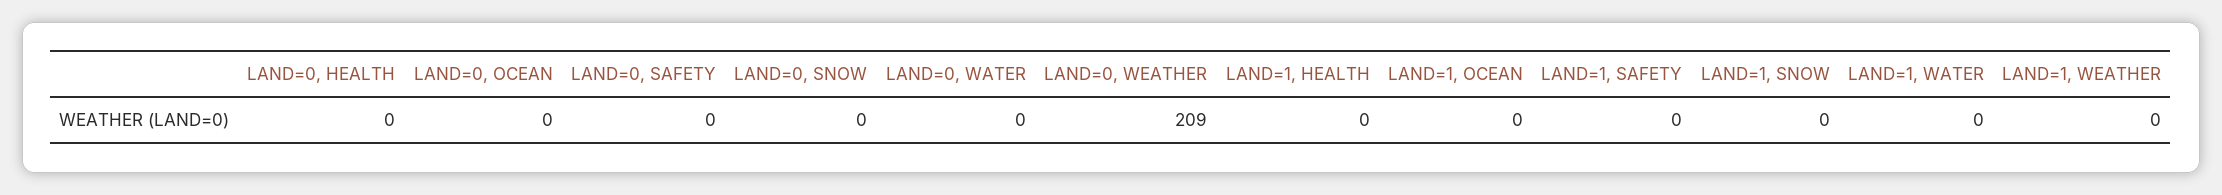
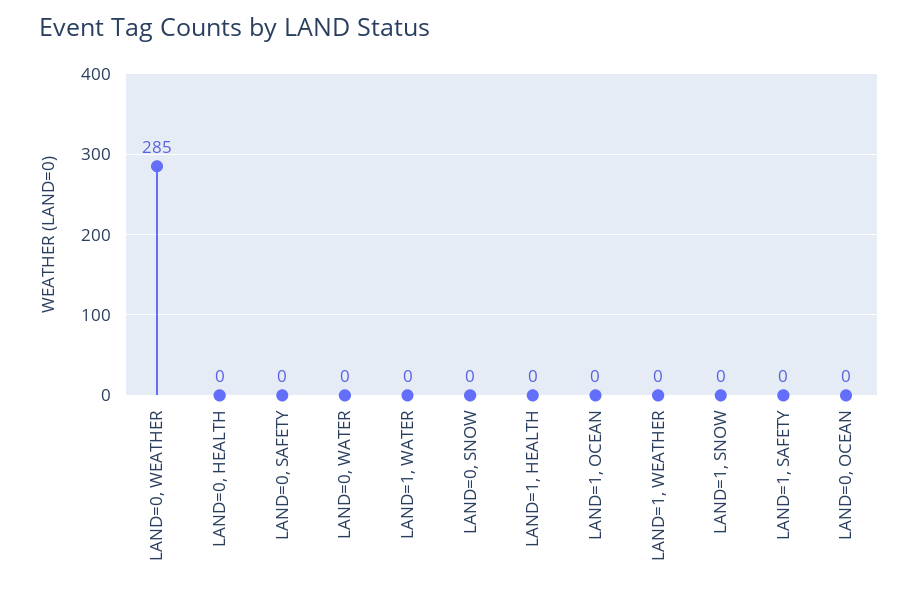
  {
    "LAND=0, HEALTH": 0,
    "LAND=0, OCEAN": 0,
    "LAND=0, SAFETY": 0,
    "LAND=0, SNOW": 0,
    "LAND=0, WATER": 0,
-   "LAND=0, WEATHER": 209,
+   "LAND=0, WEATHER": 285,
    "LAND=1, HEALTH": 0,
    "LAND=1, OCEAN": 0,
    "LAND=1, SAFETY": 0,
    "LAND=1, SNOW": 0,
    "LAND=1, WATER": 0,
    "LAND=1, WEATHER": 0
  }

